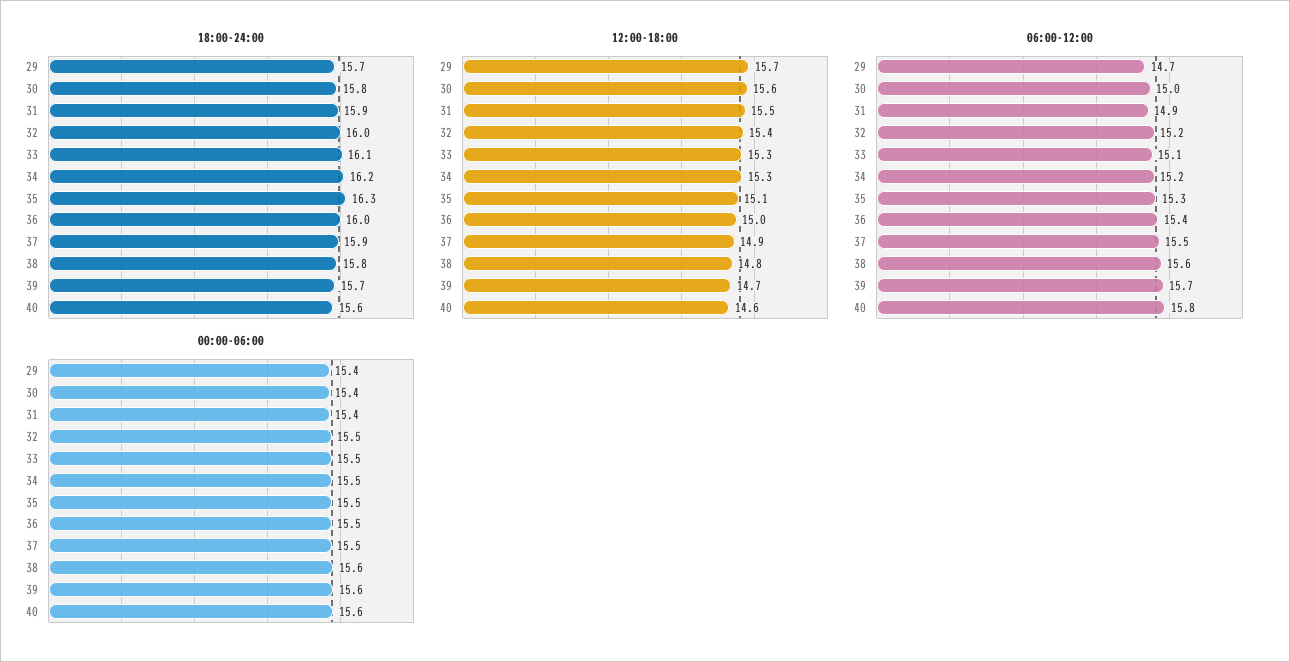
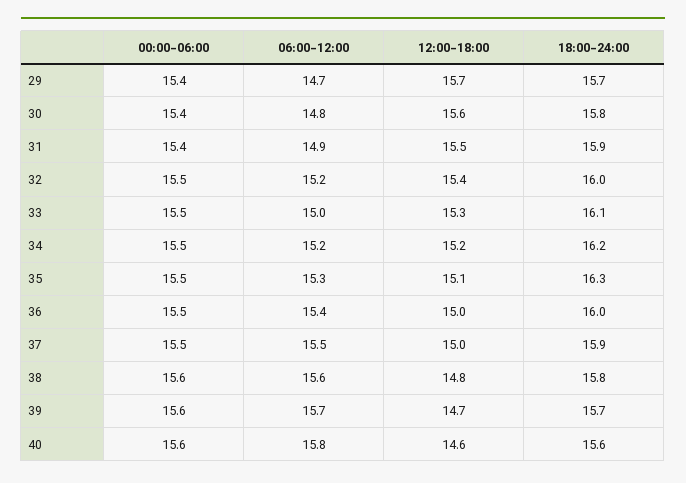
  {
    "18:00-24:00": {
      "29": 15.7,
      "30": 15.8,
      "31": 15.9,
      "32": 16,
      "33": 16.1,
      "34": 16.2,
      "35": 16.3,
      "36": 16,
      "37": 15.9,
      "38": 15.8,
      "39": 15.7,
      "40": 15.6
    },
    "12:00-18:00": {
      "29": 15.7,
      "30": 15.6,
      "31": 15.5,
      "32": 15.4,
      "33": 15.3,
-     "34": 15.3,
+     "34": 15.2,
      "35": 15.1,
      "36": 15,
-     "37": 14.9,
+     "37": 15,
      "38": 14.8,
      "39": 14.7,
      "40": 14.6
    },
    "06:00-12:00": {
      "29": 14.7,
-     "30": 15,
+     "30": 14.8,
      "31": 14.9,
      "32": 15.2,
-     "33": 15.1,
+     "33": 15,
      "34": 15.2,
      "35": 15.3,
      "36": 15.4,
      "37": 15.5,
      "38": 15.6,
      "39": 15.7,
      "40": 15.8
    },
    "00:00-06:00": {
      "29": 15.4,
      "30": 15.4,
      "31": 15.4,
      "32": 15.5,
      "33": 15.5,
      "34": 15.5,
      "35": 15.5,
      "36": 15.5,
      "37": 15.5,
      "38": 15.6,
      "39": 15.6,
      "40": 15.6
    }
  }

